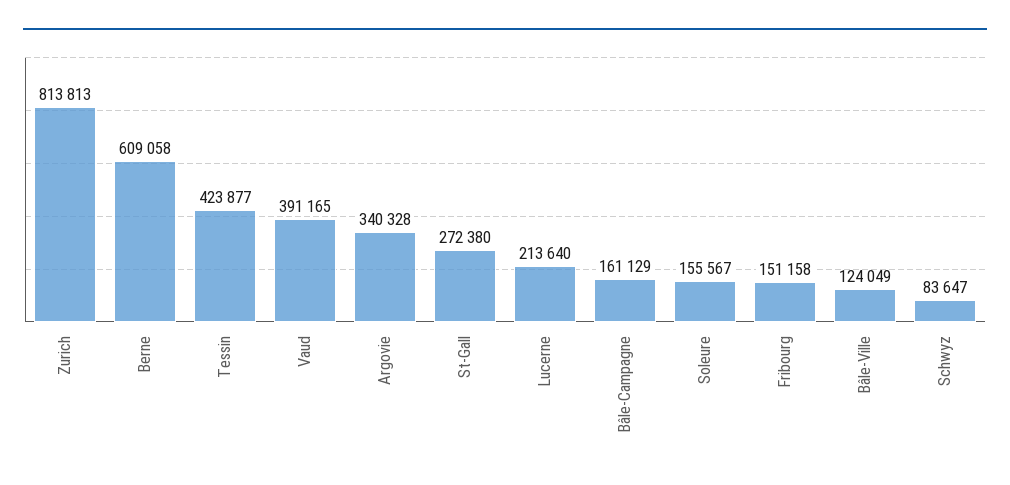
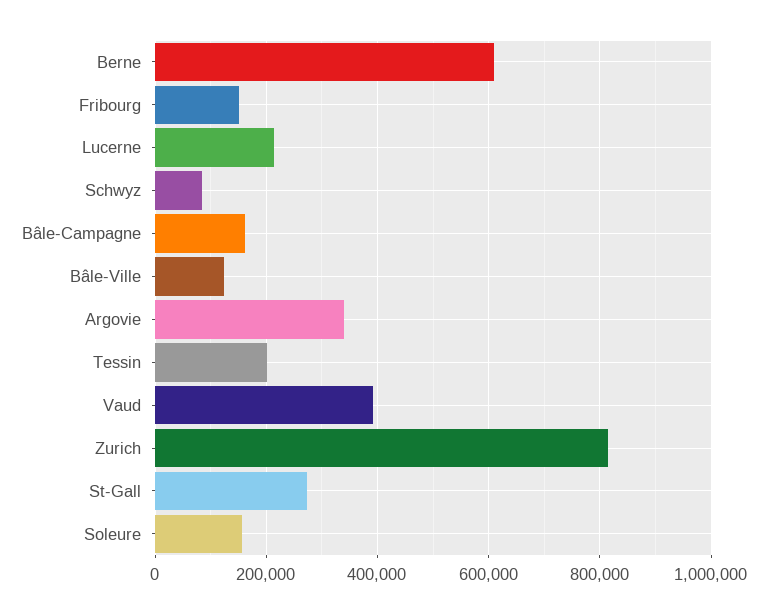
  {
    "Zurich": 813813,
    "Berne": 609058,
-   "Tessin": 423877,
+   "Tessin": 200000,
    "Vaud": 391165,
    "Argovie": 340328,
    "St-Gall": 272380,
    "Lucerne": 213640,
    "Bâle-Campagne": 161129,
    "Soleure": 155567,
    "Fribourg": 151158,
    "Bâle-Ville": 124049,
    "Schwyz": 83647
  }

